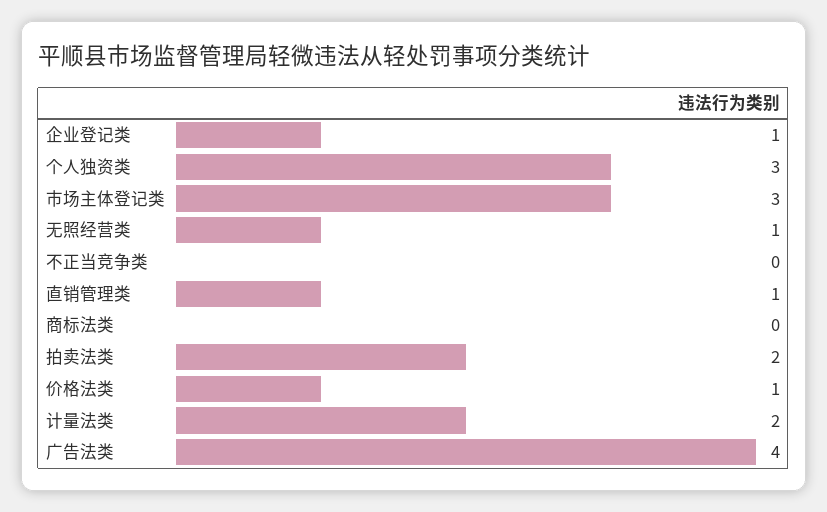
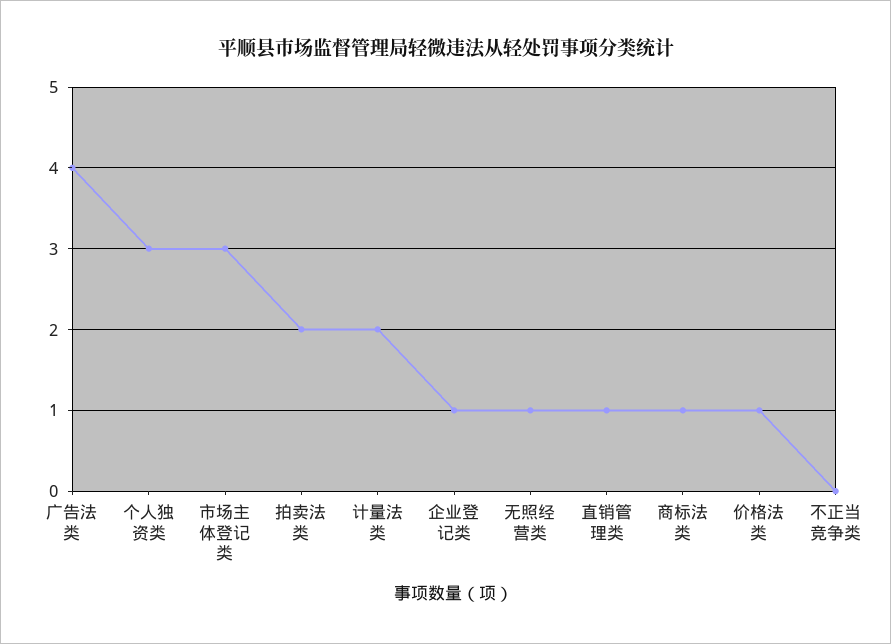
  {
    "企业登记类": 1,
    "个人独资类": 3,
    "市场主体登记类": 3,
    "无照经营类": 1,
    "不正当竞争类": 0,
    "直销管理类": 1,
-   "商标法类": 0,
+   "商标法类": 1,
    "拍卖法类": 2,
    "价格法类": 1,
    "计量法类": 2,
    "广告法类": 4
  }

